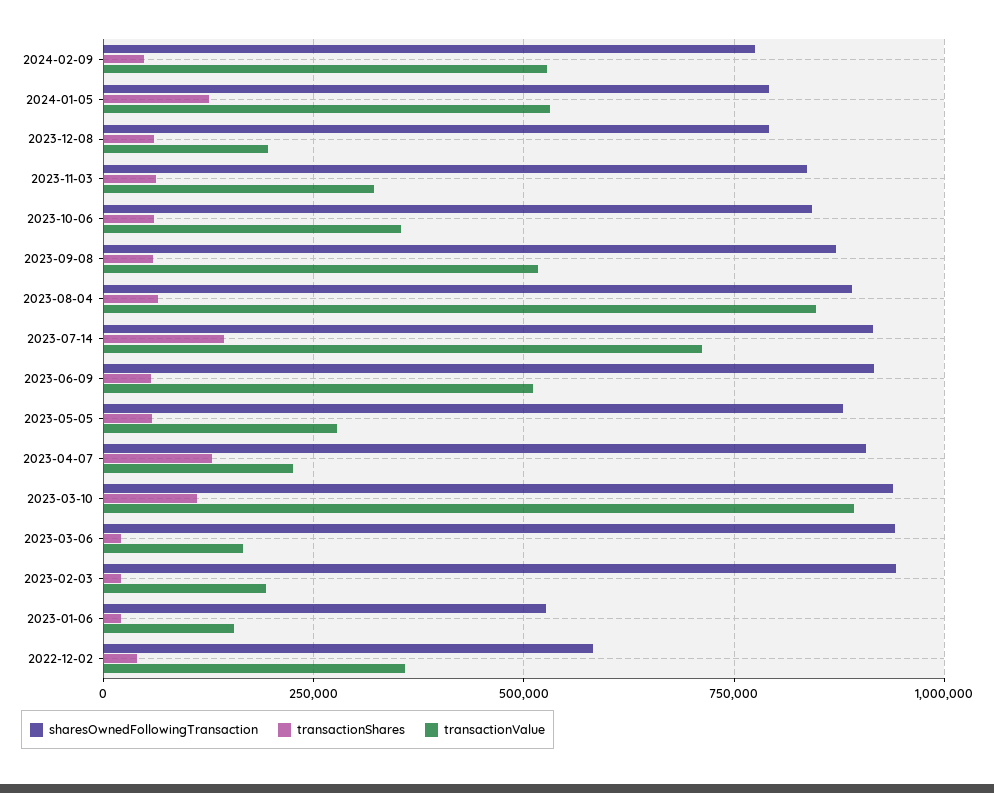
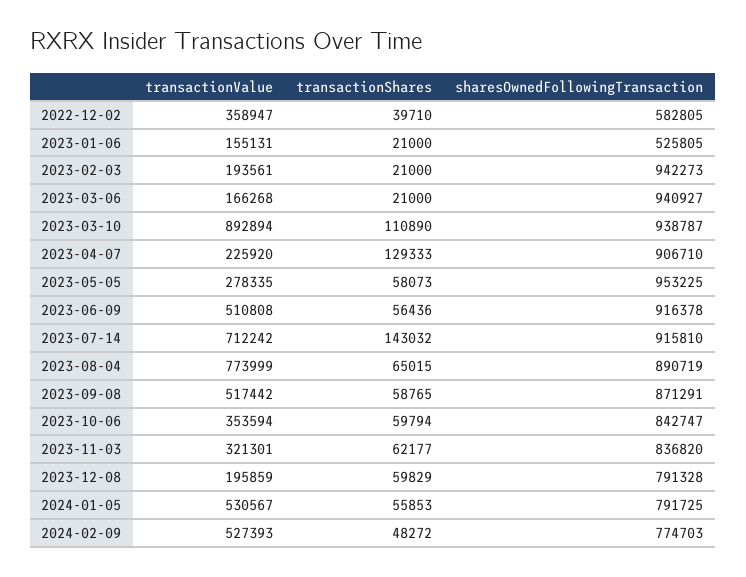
  {
    "sharesOwnedFollowingTransaction": {
      "2024-02-09": 774703,
      "2024-01-05": 791725,
      "2023-12-08": 791328,
      "2023-11-03": 836820,
      "2023-10-06": 842747,
      "2023-09-08": 871291,
      "2023-08-04": 890719,
      "2023-07-14": 915810,
      "2023-06-09": 916378,
-     "2023-05-05": 875000,
+     "2023-05-05": 953225,
      "2023-04-07": 906710,
      "2023-03-10": 938787,
      "2023-03-06": 940927,
      "2023-02-03": 942273,
      "2023-01-06": 525805,
      "2022-12-02": 582805
    },
    "transactionShares": {
      "2024-02-09": 48272,
-     "2024-01-05": 125000,
+     "2024-01-05": 55853,
      "2023-12-08": 59829,
      "2023-11-03": 62177,
      "2023-10-06": 59794,
      "2023-09-08": 58765,
      "2023-08-04": 65015,
      "2023-07-14": 143032,
      "2023-06-09": 56436,
      "2023-05-05": 58073,
      "2023-04-07": 129333,
      "2023-03-10": 110890,
      "2023-03-06": 21000,
      "2023-02-03": 21000,
      "2023-01-06": 21000,
      "2022-12-02": 39710
    },
    "transactionValue": {
      "2024-02-09": 527393,
      "2024-01-05": 530567,
      "2023-12-08": 195859,
      "2023-11-03": 321301,
      "2023-10-06": 353594,
      "2023-09-08": 517442,
-     "2023-08-04": 850000,
+     "2023-08-04": 773999,
      "2023-07-14": 712242,
      "2023-06-09": 510808,
      "2023-05-05": 278335,
      "2023-04-07": 225920,
      "2023-03-10": 892894,
      "2023-03-06": 166268,
      "2023-02-03": 193561,
      "2023-01-06": 155131,
      "2022-12-02": 358947
    }
  }

